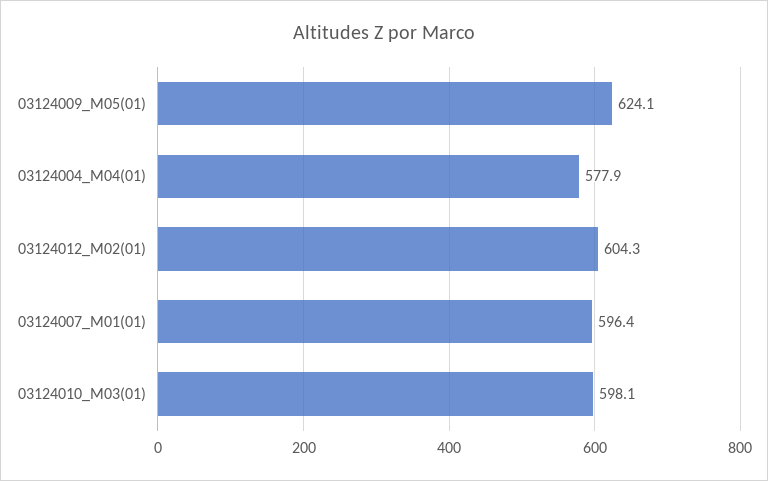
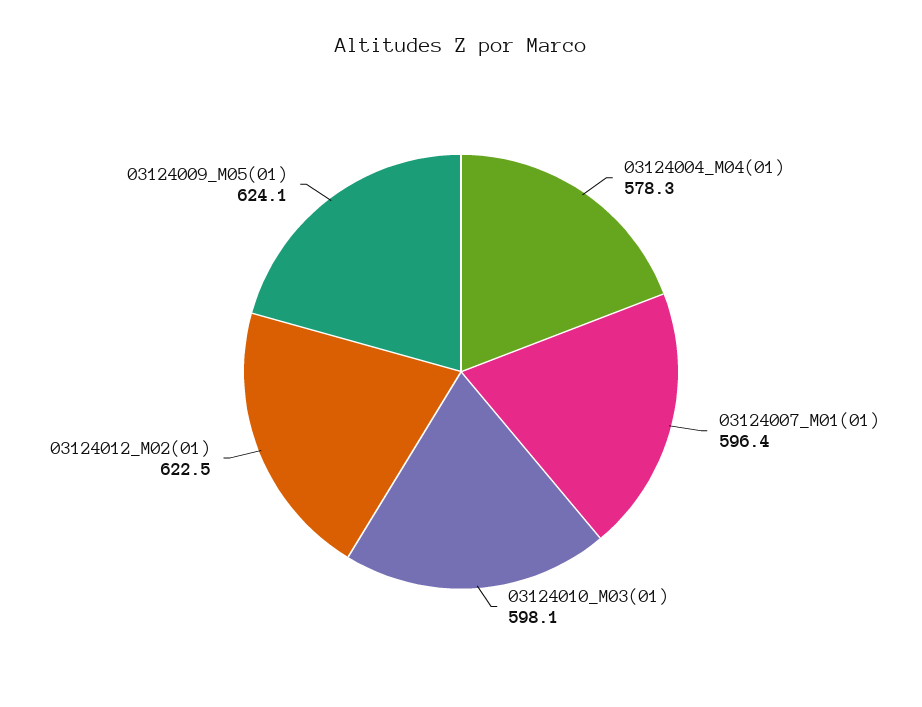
  {
    "03124009_M05(01)": 624.1,
-   "03124004_M04(01)": 577.9,
+   "03124004_M04(01)": 578.3,
-   "03124012_M02(01)": 604.3,
+   "03124012_M02(01)": 622.5,
    "03124007_M01(01)": 596.4,
    "03124010_M03(01)": 598.1
  }

